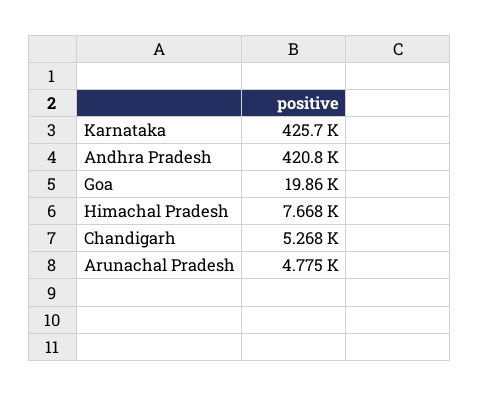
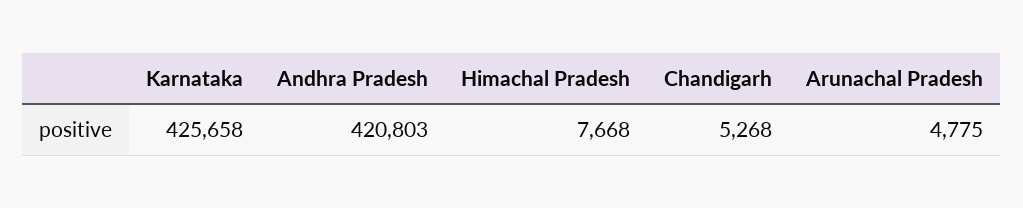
  {
    "Karnataka": 425658,
    "Andhra Pradesh": 420803,
-   "Goa": 19860,
    "Himachal Pradesh": 7668,
    "Chandigarh": 5268,
    "Arunachal Pradesh": 4775
  }

